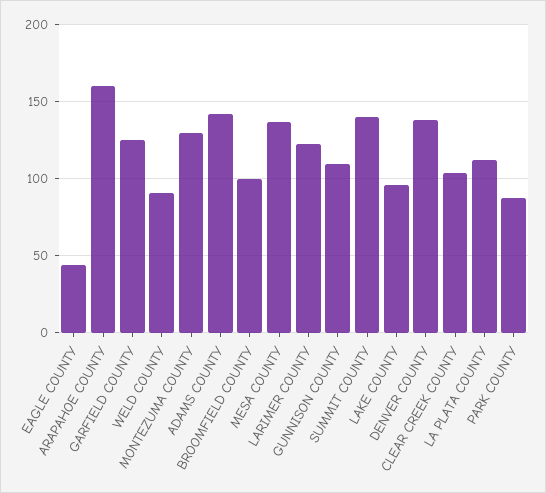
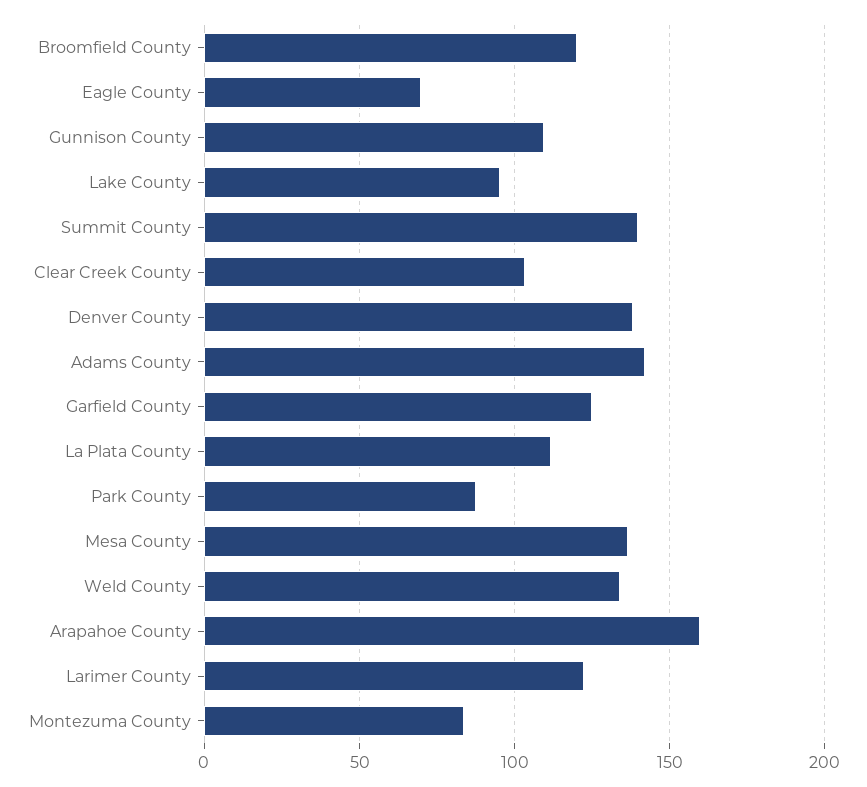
  {
-   "EAGLE COUNTY": 45,
+   "EAGLE COUNTY": 70,
    "ARAPAHOE COUNTY": 160,
    "GARFIELD COUNTY": 125,
-   "WELD COUNTY": 90,
+   "WELD COUNTY": 135,
-   "MONTEZUMA COUNTY": 130,
+   "MONTEZUMA COUNTY": 85,
    "ADAMS COUNTY": 140,
-   "BROOMFIELD COUNTY": 100,
+   "BROOMFIELD COUNTY": 120,
    "MESA COUNTY": 135,
    "LARIMER COUNTY": 125,
    "GUNNISON COUNTY": 110,
    "SUMMIT COUNTY": 140,
    "LAKE COUNTY": 95,
    "DENVER COUNTY": 140,
    "CLEAR CREEK COUNTY": 105,
    "LA PLATA COUNTY": 110,
    "PARK COUNTY": 90
  }

